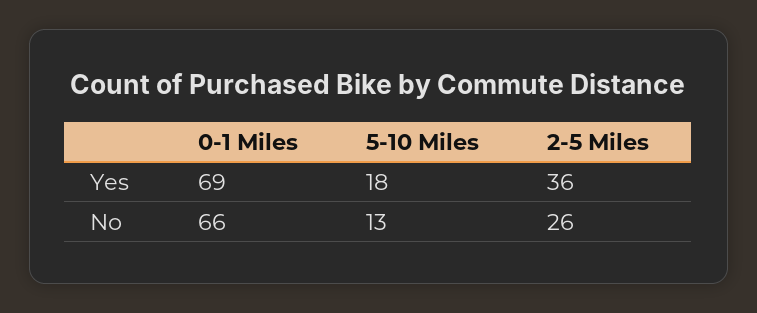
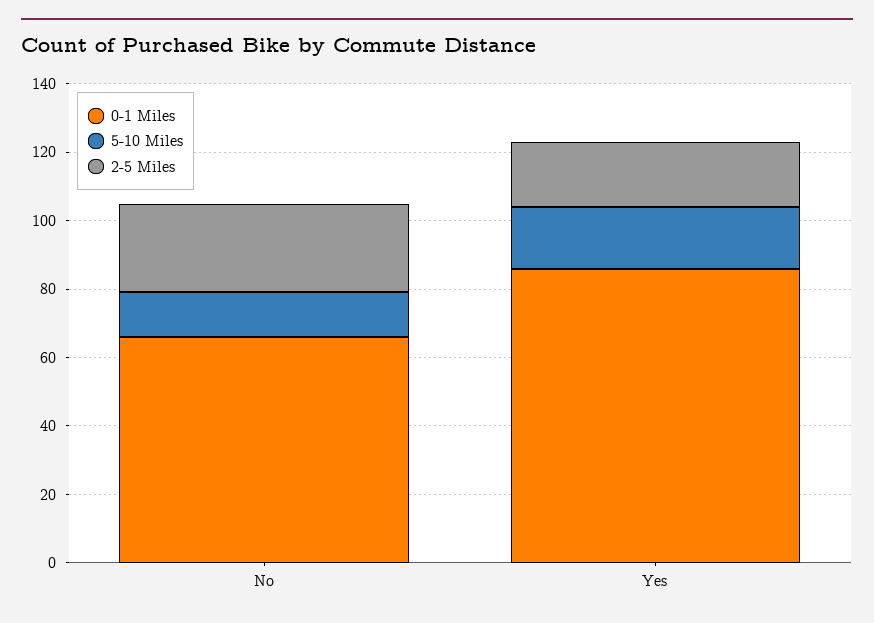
  {
    "0-1 Miles": {
-     "Yes": 69,
+     "Yes": 85,
      "No": 66
    },
    "5-10 Miles": {
      "Yes": 18,
      "No": 13
    },
    "2-5 Miles": {
-     "Yes": 36,
+     "Yes": 20,
      "No": 26
    }
  }

